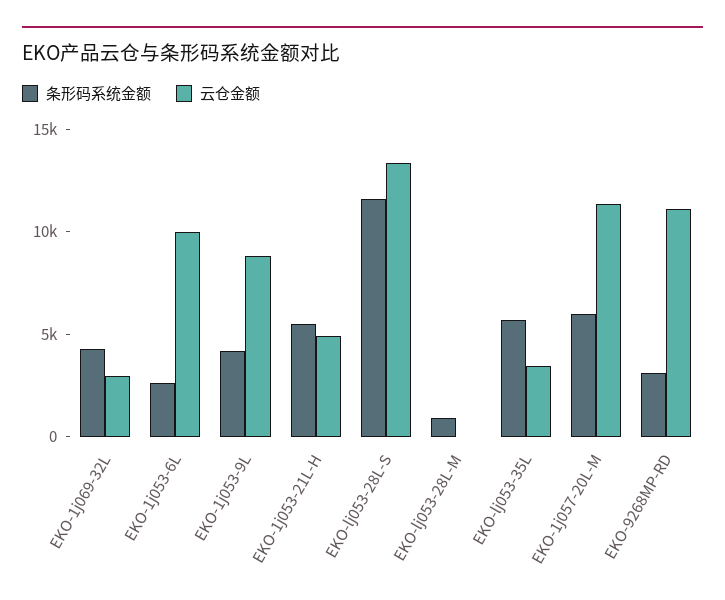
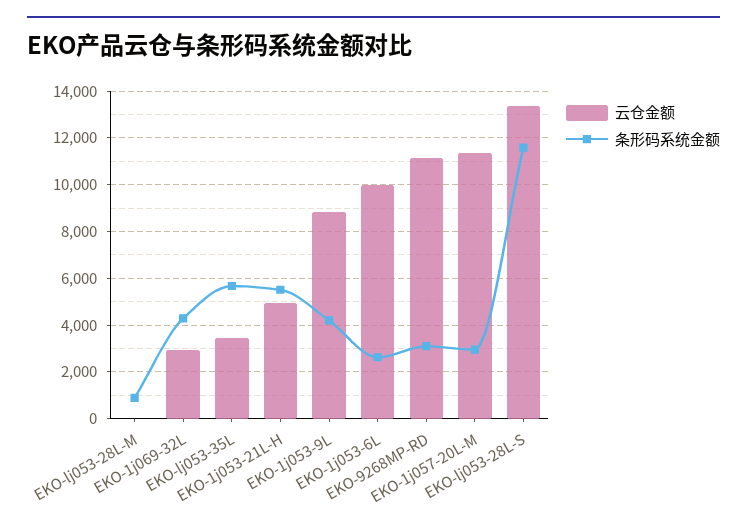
  {
    "条形码系统金额": {
      "EKO-1j069-32L": 4500,
      "EKO-1j053-6L": 2500,
      "EKO-1j053-9L": 4000,
      "EKO-1j053-21L-H": 5500,
      "EKO-lj053-28L-S": 11500,
      "EKO-lj053-28L-M": 1000,
      "EKO-lj053-35L": 5500,
-     "EKO-1j057-20L-M": 6000,
+     "EKO-1j057-20L-M": 3000,
      "EKO-9268MP-RD": 3000
    },
    "云仓金额": {
      "EKO-1j069-32L": 3000,
      "EKO-1j053-6L": 10000,
      "EKO-1j053-9L": 9000,
      "EKO-1j053-21L-H": 5000,
      "EKO-lj053-28L-S": 13500,
      "EKO-lj053-28L-M": 0,
      "EKO-lj053-35L": 3500,
      "EKO-1j057-20L-M": 11500,
      "EKO-9268MP-RD": 11000
    }
  }

